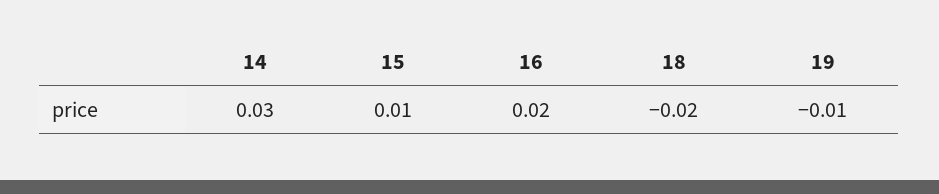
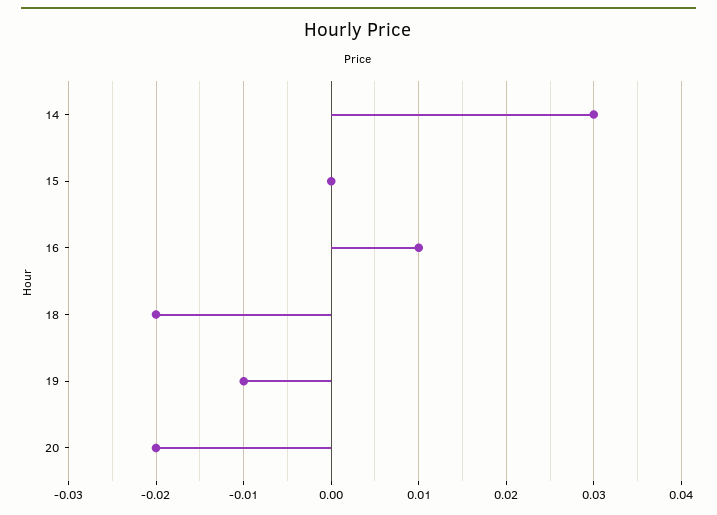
  {
    "14": 0.03,
-   "15": 0.01,
+   "15": 0,
-   "16": 0.02,
+   "16": 0.01,
    "18": -0.02,
-   "19": -0.01
+   "19": -0.01,
+   "20": -0.02
  }

